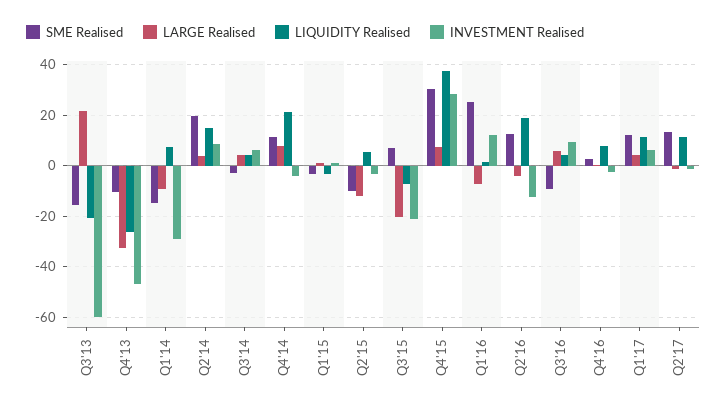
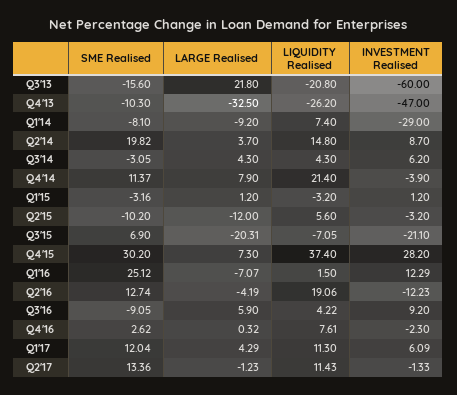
  {
    "SME Realised": {
      "Q3'13": -15.6,
      "Q4'13": -10.3,
-     "Q1'14": -15,
+     "Q1'14": -8.1,
      "Q2'14": 19.82,
      "Q3'14": -3.05,
      "Q4'14": 11.37,
      "Q1'15": -3.16,
      "Q2'15": -10.2,
      "Q3'15": 6.9,
      "Q4'15": 30.2,
      "Q1'16": 25.12,
      "Q2'16": 12.74,
      "Q3'16": -9.05,
      "Q4'16": 2.62,
      "Q1'17": 12.04,
      "Q2'17": 13.36
    },
    "LARGE Realised": {
      "Q3'13": 21.8,
      "Q4'13": -32.5,
      "Q1'14": -9.2,
      "Q2'14": 3.7,
      "Q3'14": 4.3,
      "Q4'14": 7.9,
      "Q1'15": 1.2,
      "Q2'15": -12,
      "Q3'15": -20.31,
      "Q4'15": 7.3,
      "Q1'16": -7.07,
      "Q2'16": -4.19,
      "Q3'16": 5.9,
      "Q4'16": 0.32,
      "Q1'17": 4.29,
      "Q2'17": -1.23
    },
    "LIQUIDITY Realised": {
      "Q3'13": -20.8,
      "Q4'13": -26.2,
      "Q1'14": 7.4,
      "Q2'14": 14.8,
      "Q3'14": 4.3,
      "Q4'14": 21.4,
      "Q1'15": -3.2,
      "Q2'15": 5.6,
      "Q3'15": -7.05,
      "Q4'15": 37.4,
      "Q1'16": 1.5,
      "Q2'16": 19.06,
      "Q3'16": 4.22,
      "Q4'16": 7.61,
      "Q1'17": 11.3,
      "Q2'17": 11.43
    },
    "INVESTMENT Realised": {
      "Q3'13": -60,
      "Q4'13": -47,
      "Q1'14": -29,
      "Q2'14": 8.7,
      "Q3'14": 6.2,
      "Q4'14": -3.9,
      "Q1'15": 1.2,
      "Q2'15": -3.2,
      "Q3'15": -21.1,
      "Q4'15": 28.2,
      "Q1'16": 12.29,
      "Q2'16": -12.23,
      "Q3'16": 9.2,
      "Q4'16": -2.3,
      "Q1'17": 6.09,
      "Q2'17": -1.33
    }
  }

